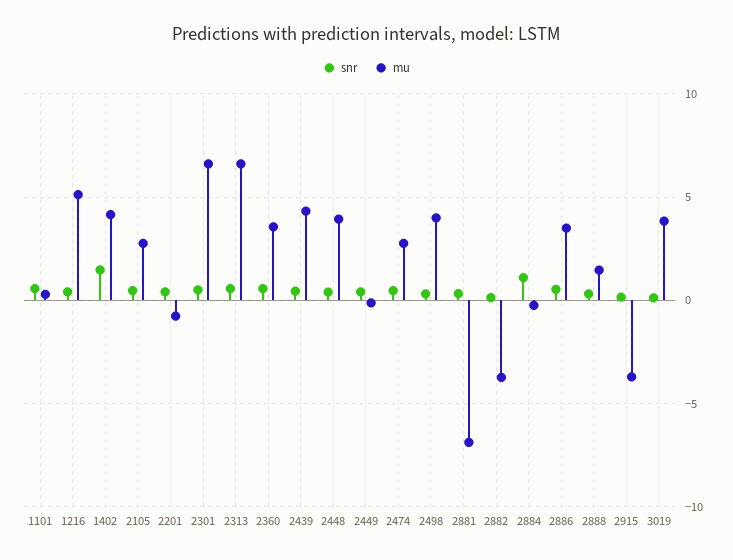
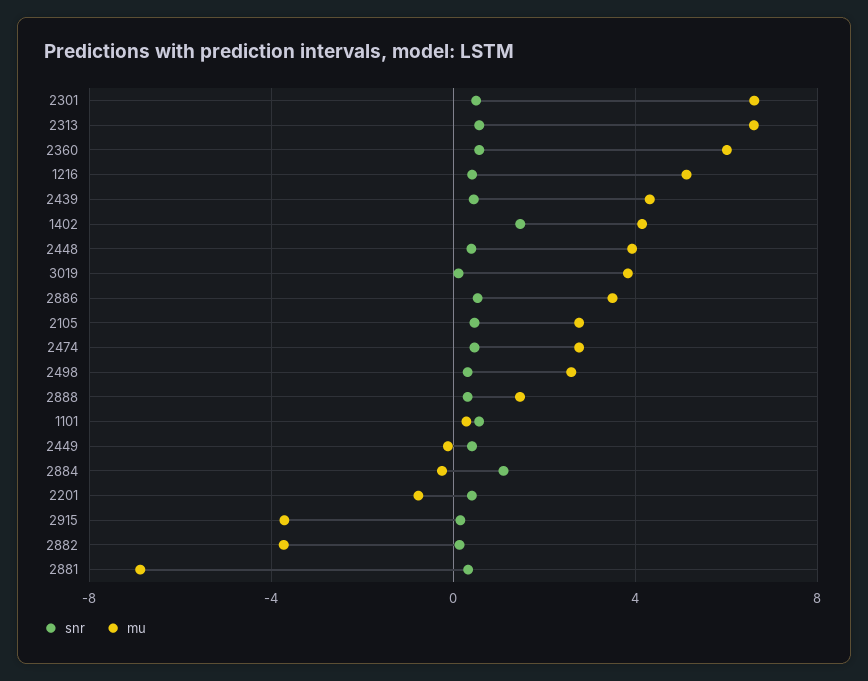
  {
    "snr": {
      "1101": 0.5,
      "1216": 0.5,
      "1402": 1.5,
      "2105": 0.5,
      "2201": 0.5,
      "2301": 0.5,
      "2313": 0.5,
      "2360": 0.5,
      "2439": 0.5,
      "2448": 0.5,
      "2449": 0.5,
      "2474": 0.5,
      "2498": 0.5,
      "2881": 0.5,
      "2882": 0,
      "2884": 1,
      "2886": 0.5,
      "2888": 0.5,
      "2915": 0,
      "3019": 0
    },
    "mu": {
      "1101": 0.5,
      "1216": 5,
      "1402": 4,
      "2105": 3,
      "2201": -1,
      "2301": 6.5,
      "2313": 6.5,
-     "2360": 3.5,
+     "2360": 6,
      "2439": 4.5,
      "2448": 4,
      "2449": 0,
      "2474": 3,
-     "2498": 4,
+     "2498": 2.5,
      "2881": -7,
      "2882": -3.5,
      "2884": 0,
      "2886": 3.5,
      "2888": 1.5,
      "2915": -3.5,
      "3019": 4
    }
  }

